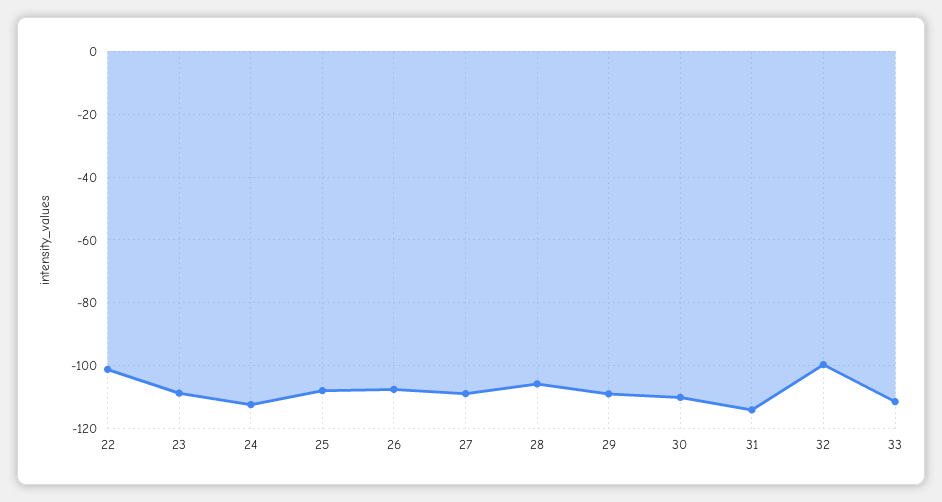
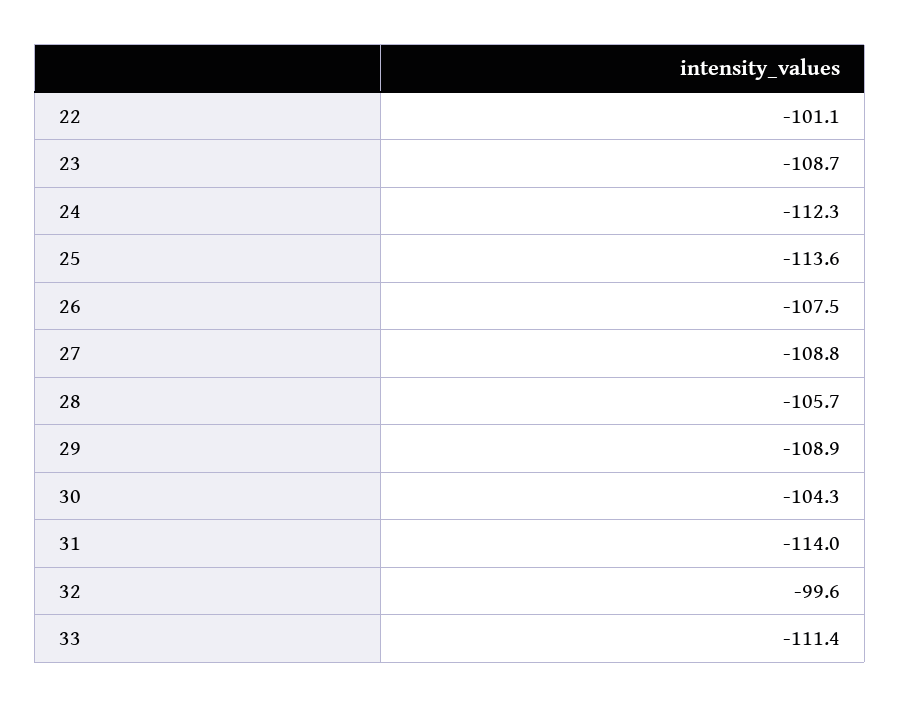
  {
    "22": -101.1,
    "23": -108.7,
    "24": -112.3,
-   "25": -108,
+   "25": -113.6,
    "26": -107.5,
    "27": -108.8,
    "28": -105.7,
    "29": -108.9,
-   "30": -110,
+   "30": -104.3,
    "31": -114,
    "32": -99.6,
    "33": -111.4
  }

